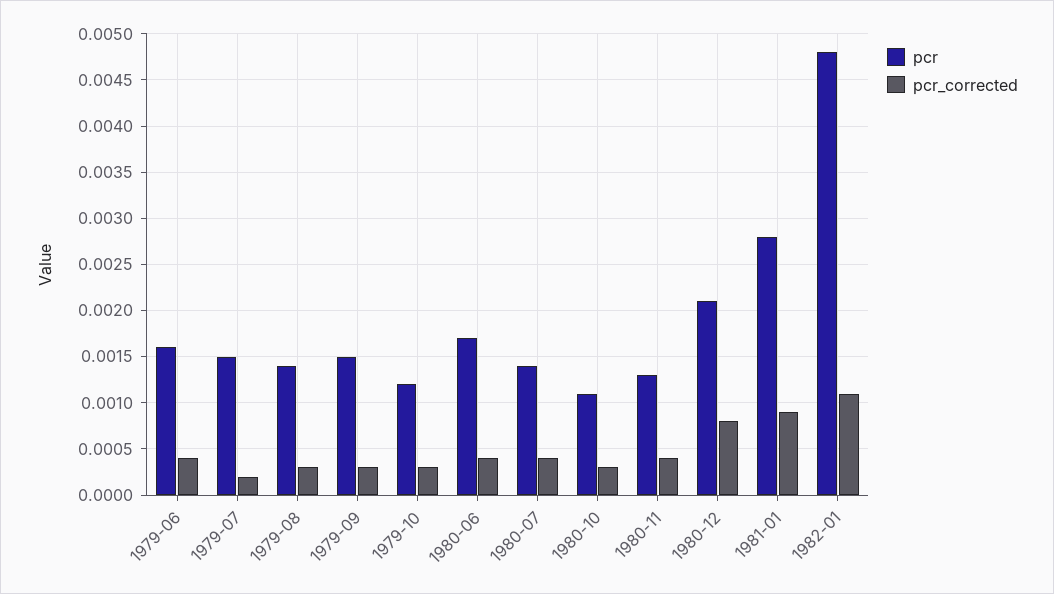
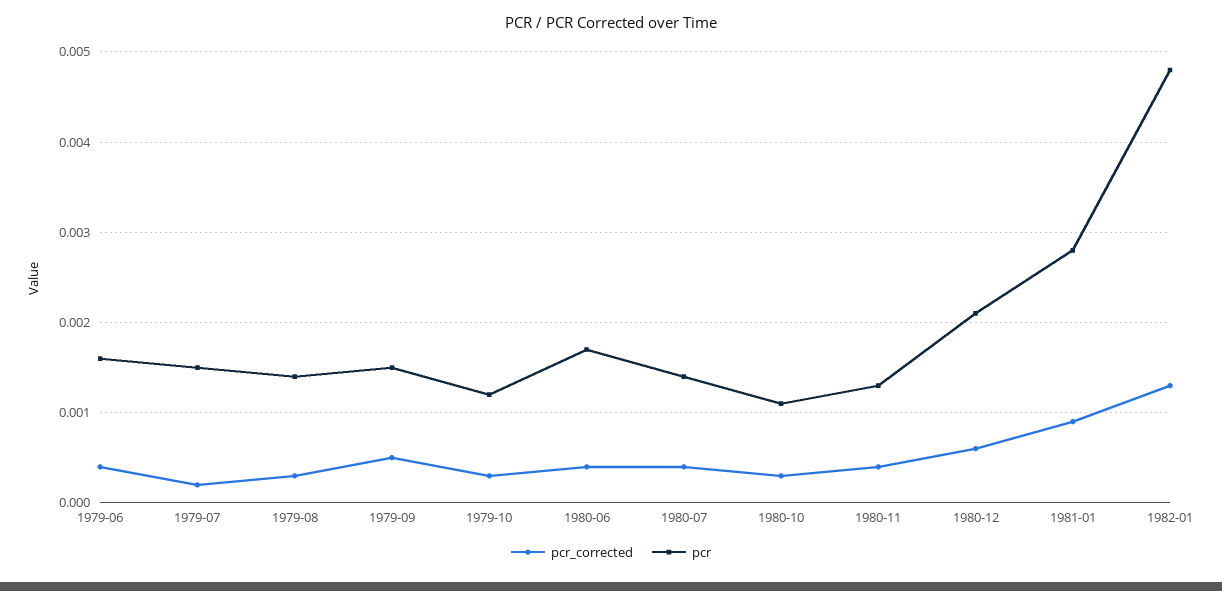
  {
    "pcr": {
      "1979-06": 0.0016,
      "1979-07": 0.0015,
      "1979-08": 0.0014,
      "1979-09": 0.0015,
      "1979-10": 0.0012,
      "1980-06": 0.0017,
      "1980-07": 0.0014,
      "1980-10": 0.0011,
      "1980-11": 0.0013,
      "1980-12": 0.0021,
      "1981-01": 0.0028,
      "1982-01": 0.0048
    },
    "pcr_corrected": {
      "1979-06": 0.0004,
      "1979-07": 0.0002,
      "1979-08": 0.0003,
-     "1979-09": 0.0003,
+     "1979-09": 0.0005,
      "1979-10": 0.0003,
      "1980-06": 0.0004,
      "1980-07": 0.0004,
      "1980-10": 0.0003,
      "1980-11": 0.0004,
-     "1980-12": 0.0008,
+     "1980-12": 0.0006,
      "1981-01": 0.0009,
-     "1982-01": 0.0011
+     "1982-01": 0.0013
    }
  }

